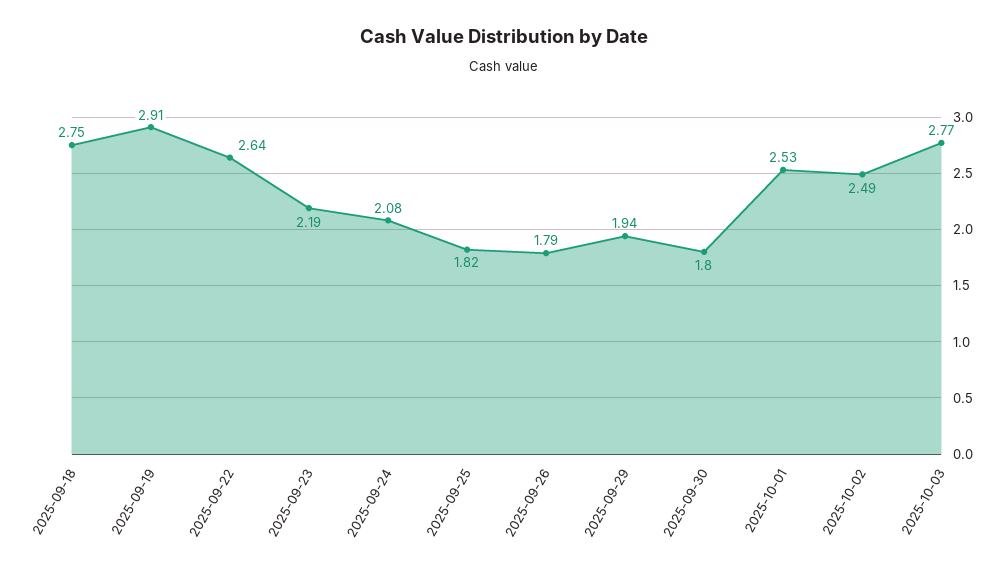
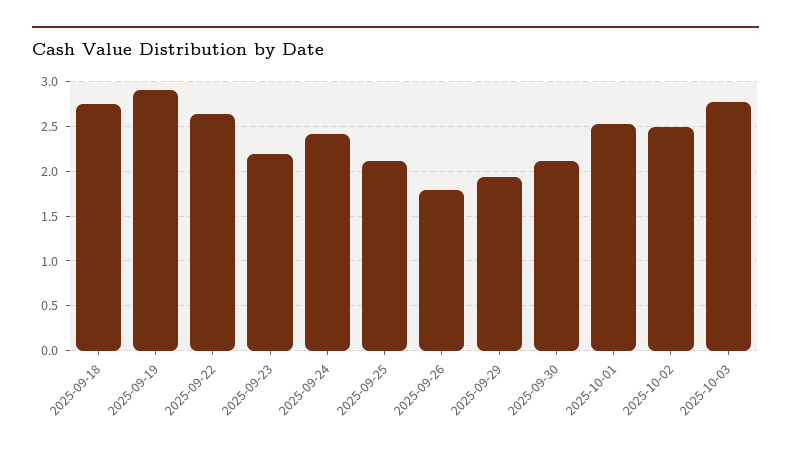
  {
    "2025-09-18": 2.75,
    "2025-09-19": 2.91,
    "2025-09-22": 2.64,
    "2025-09-23": 2.19,
-   "2025-09-24": 2.08,
+   "2025-09-24": 2.4,
-   "2025-09-25": 1.82,
+   "2025-09-25": 2.1,
    "2025-09-26": 1.79,
    "2025-09-29": 1.94,
-   "2025-09-30": 1.8,
+   "2025-09-30": 2.1,
    "2025-10-01": 2.53,
    "2025-10-02": 2.49,
    "2025-10-03": 2.77
  }

